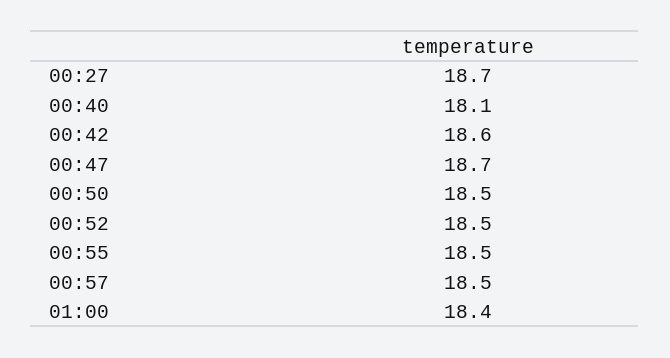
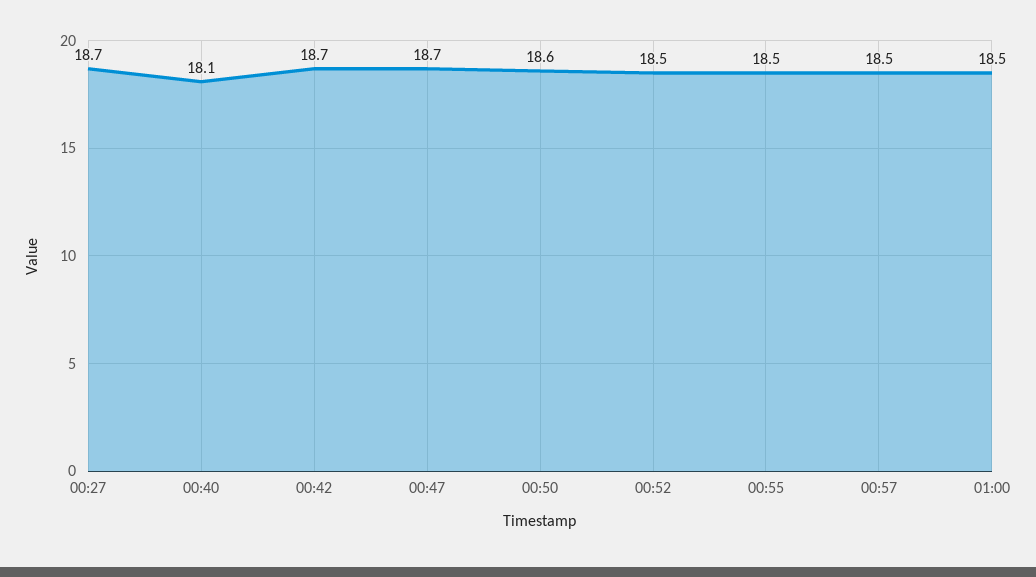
  {
    "00:27": 18.7,
    "00:40": 18.1,
-   "00:42": 18.6,
+   "00:42": 18.7,
    "00:47": 18.7,
-   "00:50": 18.5,
+   "00:50": 18.6,
    "00:52": 18.5,
    "00:55": 18.5,
    "00:57": 18.5,
-   "01:00": 18.4
+   "01:00": 18.5
  }

